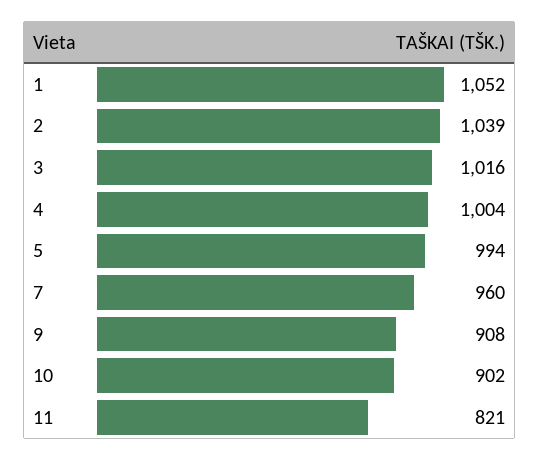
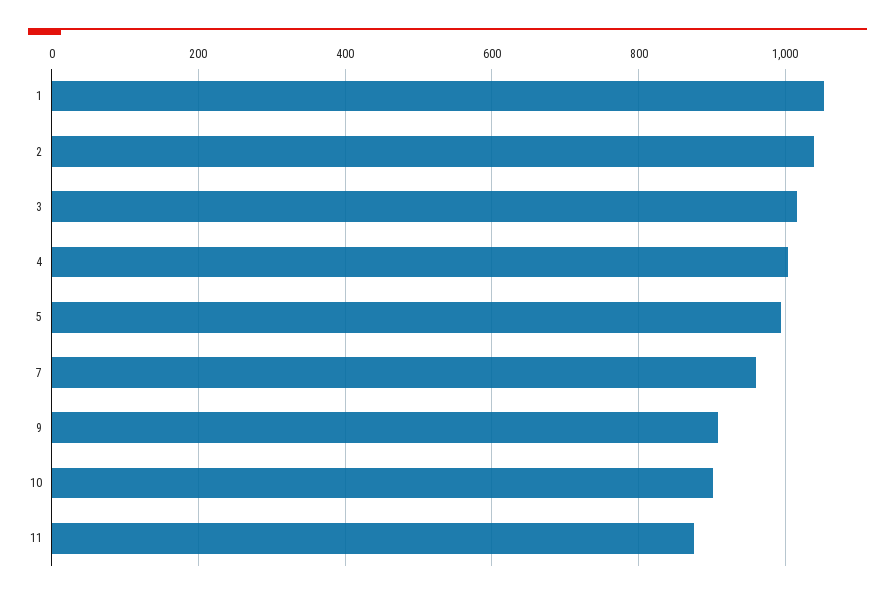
  {
    "1": 1052,
    "2": 1039,
    "3": 1016,
    "4": 1004,
    "5": 994,
    "7": 960,
    "9": 908,
    "10": 902,
-   "11": 821
+   "11": 880
  }

